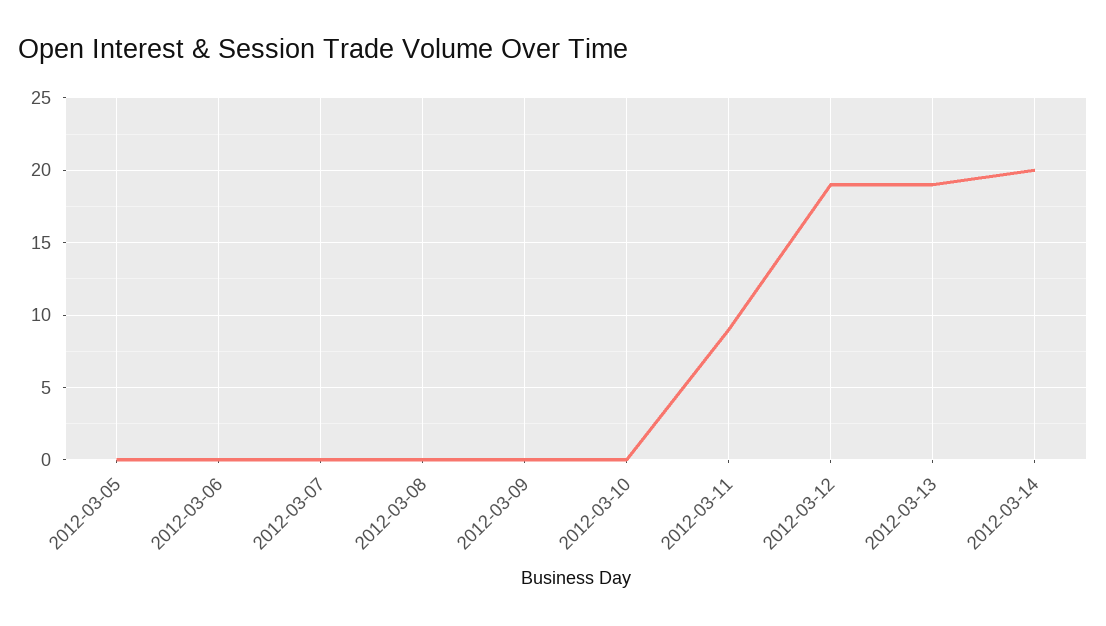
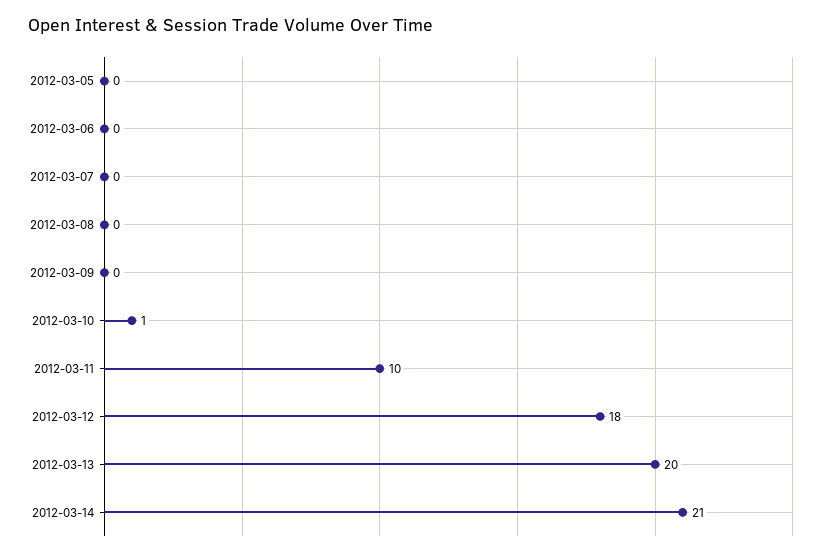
  {
    "2012-03-05": 0,
    "2012-03-06": 0,
    "2012-03-07": 0,
    "2012-03-08": 0,
    "2012-03-09": 0,
-   "2012-03-10": 0,
+   "2012-03-10": 1,
-   "2012-03-11": 9,
+   "2012-03-11": 10,
-   "2012-03-12": 19,
+   "2012-03-12": 18,
-   "2012-03-13": 19,
+   "2012-03-13": 20,
-   "2012-03-14": 20
+   "2012-03-14": 21
  }

